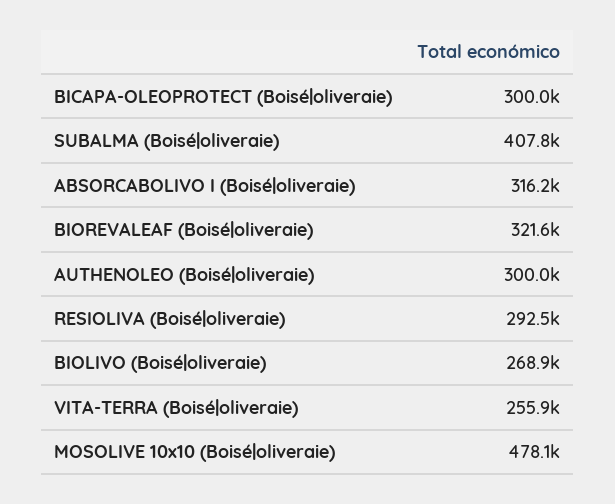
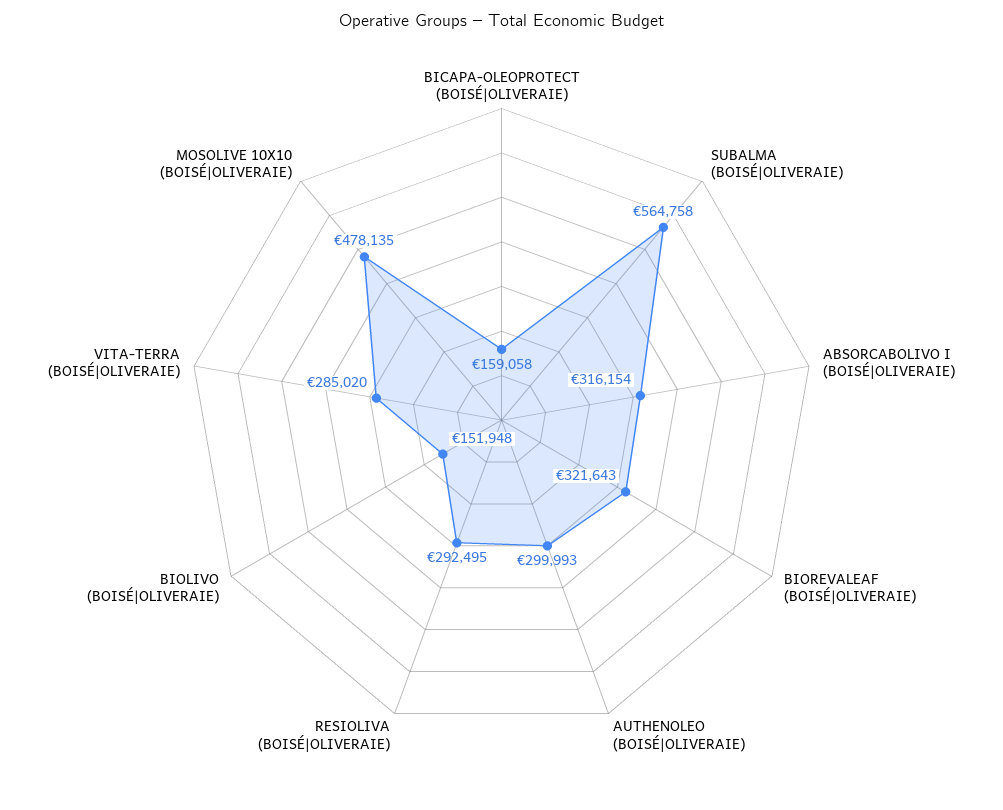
  {
-   "BICAPA-OLEOPROTECT (Boisé|oliveraie)": 300000,
+   "BICAPA-OLEOPROTECT (Boisé|oliveraie)": 159058,
-   "SUBALMA (Boisé|oliveraie)": 407800,
+   "SUBALMA (Boisé|oliveraie)": 564758,
    "ABSORCABOLIVO I (Boisé|oliveraie)": 316154,
    "BIOREVALEAF (Boisé|oliveraie)": 321643,
    "AUTHENOLEO (Boisé|oliveraie)": 299993,
    "RESIOLIVA (Boisé|oliveraie)": 292495,
-   "BIOLIVO (Boisé|oliveraie)": 268900,
+   "BIOLIVO (Boisé|oliveraie)": 151948,
-   "VITA-TERRA (Boisé|oliveraie)": 255900,
+   "VITA-TERRA (Boisé|oliveraie)": 285020,
    "MOSOLIVE 10x10 (Boisé|oliveraie)": 478135
  }

